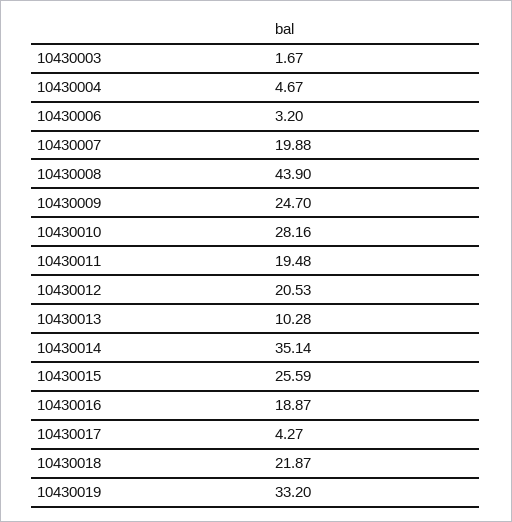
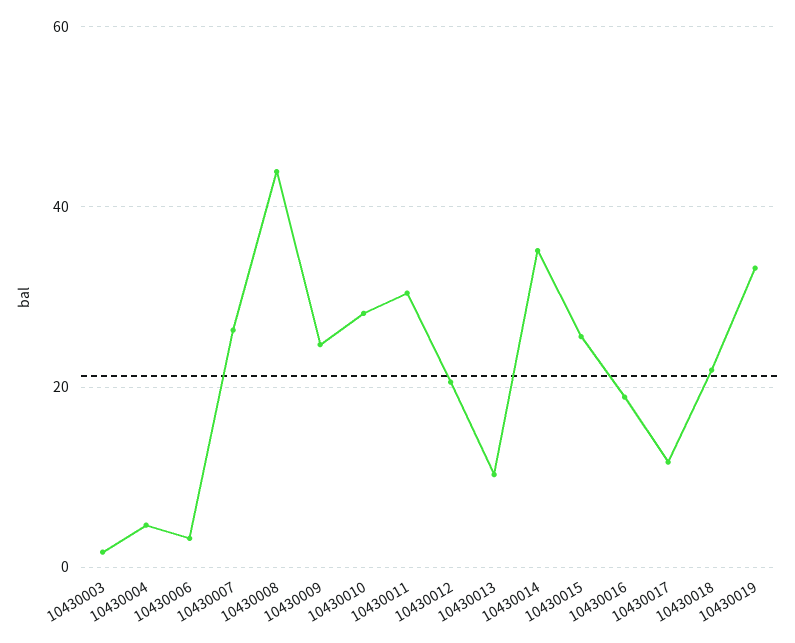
  {
    "10430003": 1.67,
    "10430004": 4.67,
    "10430006": 3.2,
-   "10430007": 19.88,
+   "10430007": 26,
    "10430008": 43.9,
    "10430009": 24.7,
    "10430010": 28.16,
-   "10430011": 19.48,
+   "10430011": 30,
    "10430012": 20.53,
    "10430013": 10.28,
    "10430014": 35.14,
    "10430015": 25.59,
    "10430016": 18.87,
-   "10430017": 4.27,
+   "10430017": 12,
    "10430018": 21.87,
    "10430019": 33.2
  }

